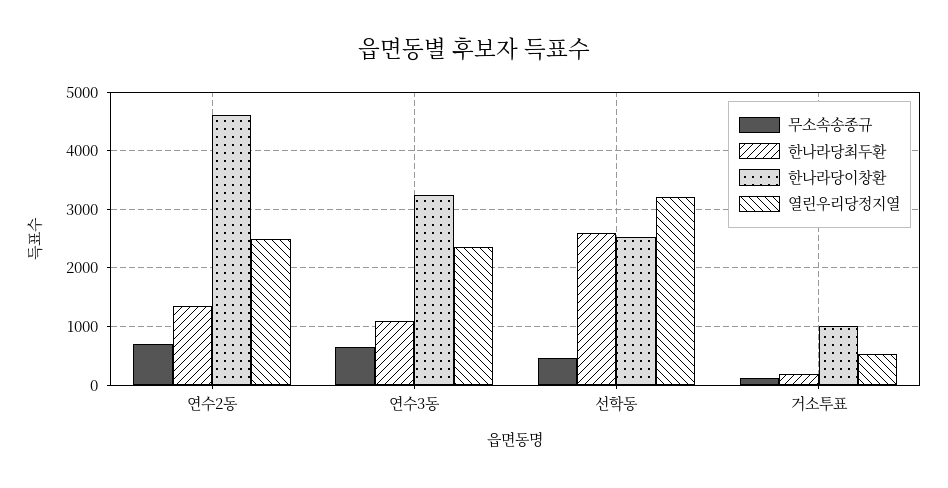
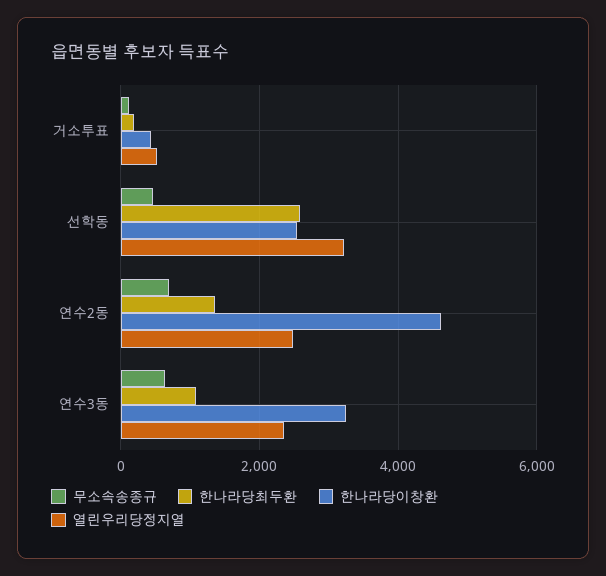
  {
    "무소속송종규": {
      "연수2동": 600,
      "연수3동": 600,
      "선학동": 400,
      "거소투표": 200
    },
    "한나라당최두환": {
      "연수2동": 1400,
      "연수3동": 1000,
      "선학동": 2600,
      "거소투표": 200
    },
    "한나라당이창환": {
      "연수2동": 4600,
      "연수3동": 3200,
      "선학동": 2600,
-     "거소투표": 1000
+     "거소투표": 400
    },
    "열린우리당정지열": {
      "연수2동": 2400,
      "연수3동": 2400,
      "선학동": 3200,
      "거소투표": 600
    }
  }

